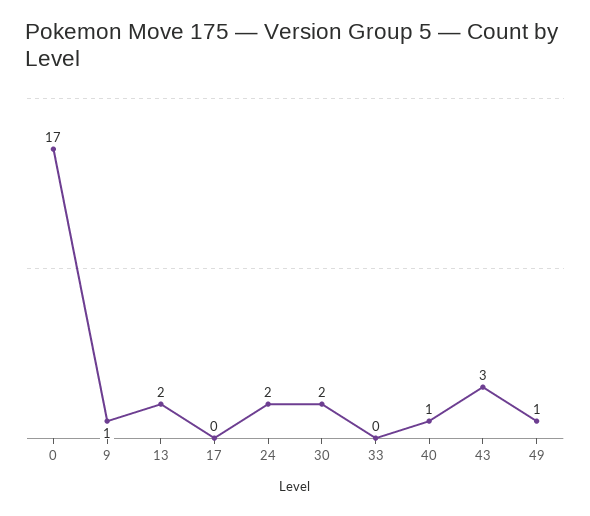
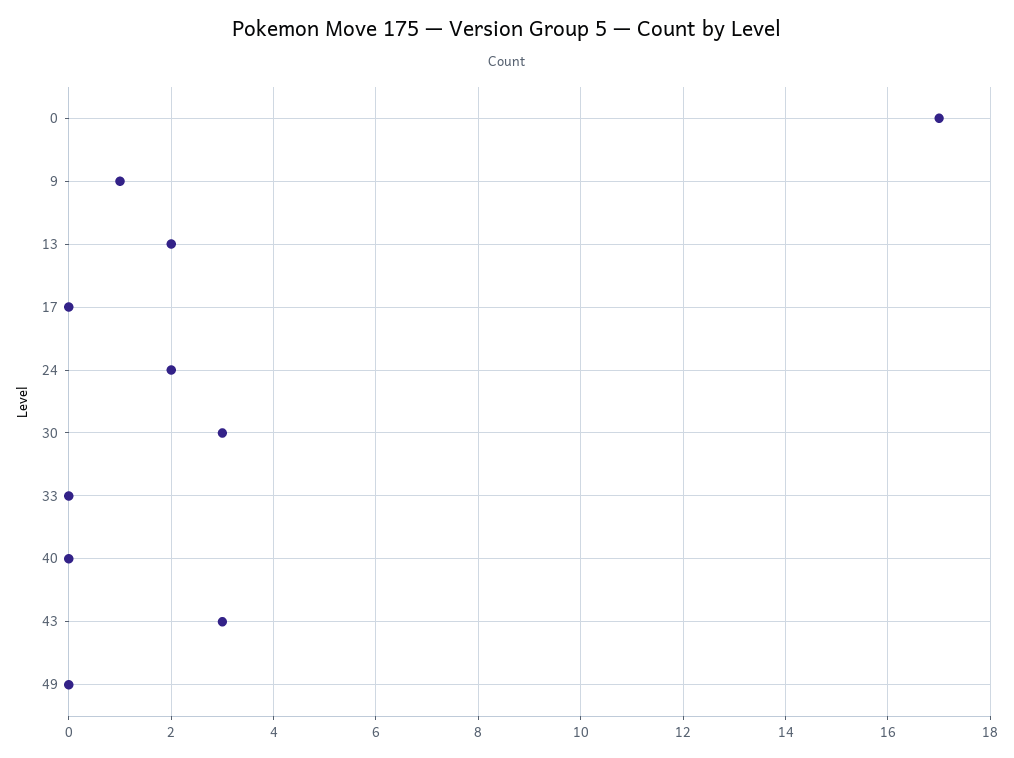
  {
    "0": 17,
    "9": 1,
    "13": 2,
    "17": 0,
    "24": 2,
-   "30": 2,
+   "30": 3,
    "33": 0,
-   "40": 1,
+   "40": 0,
    "43": 3,
-   "49": 1
+   "49": 0
  }

